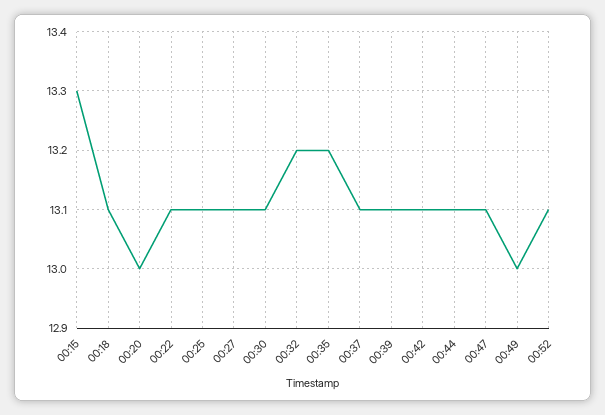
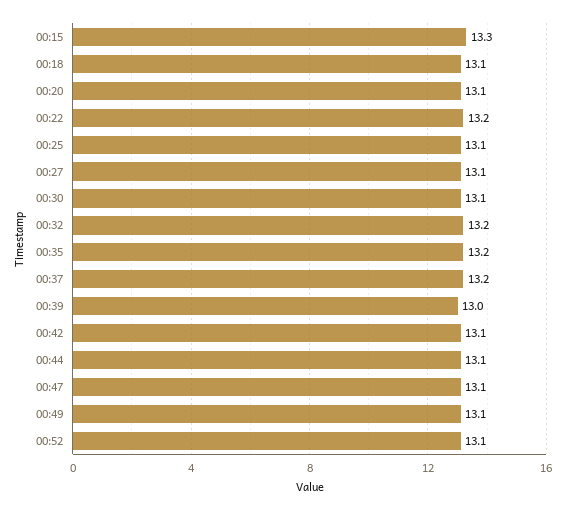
  {
    "00:15": 13.3,
    "00:18": 13.1,
-   "00:20": 13,
+   "00:20": 13.1,
-   "00:22": 13.1,
+   "00:22": 13.2,
    "00:25": 13.1,
    "00:27": 13.1,
    "00:30": 13.1,
    "00:32": 13.2,
    "00:35": 13.2,
-   "00:37": 13.1,
+   "00:37": 13.2,
-   "00:39": 13.1,
+   "00:39": 13,
    "00:42": 13.1,
    "00:44": 13.1,
    "00:47": 13.1,
-   "00:49": 13,
+   "00:49": 13.1,
    "00:52": 13.1
  }

